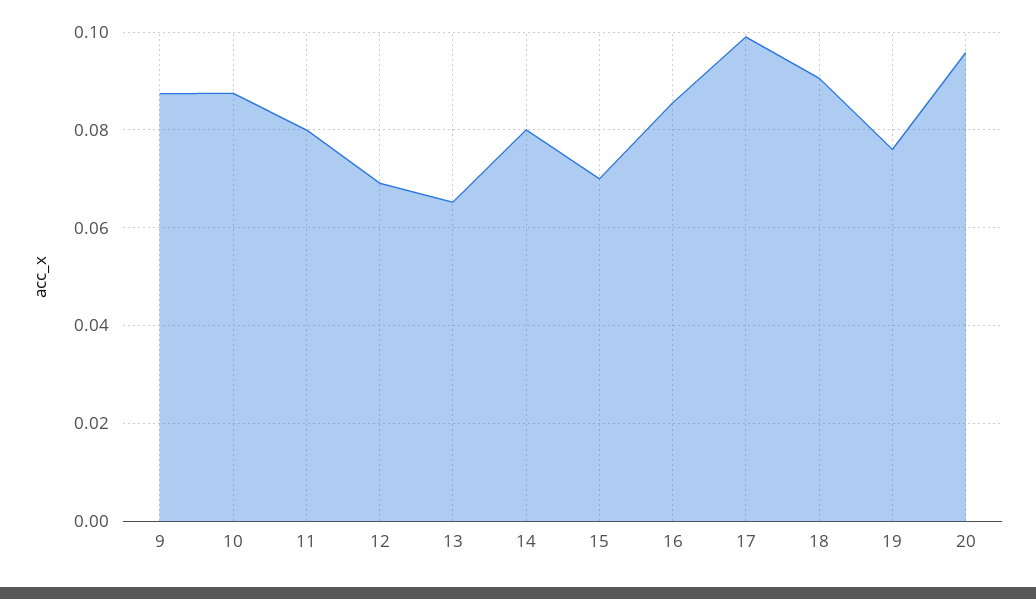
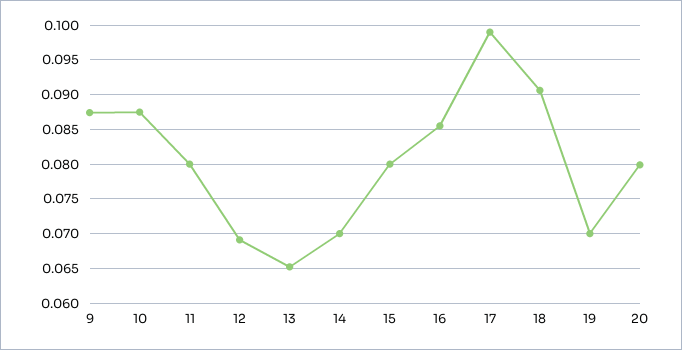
  {
    "9": 0.087,
    "10": 0.088,
    "11": 0.08,
    "12": 0.069,
    "13": 0.065,
-   "14": 0.08,
+   "14": 0.07,
-   "15": 0.07,
+   "15": 0.08,
    "16": 0.086,
    "17": 0.099,
    "18": 0.091,
-   "19": 0.076,
+   "19": 0.07,
-   "20": 0.096
+   "20": 0.08
  }

